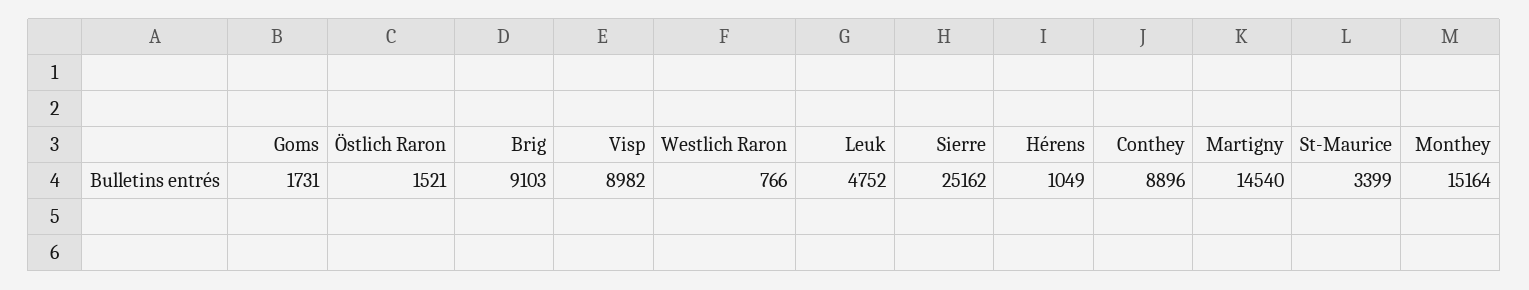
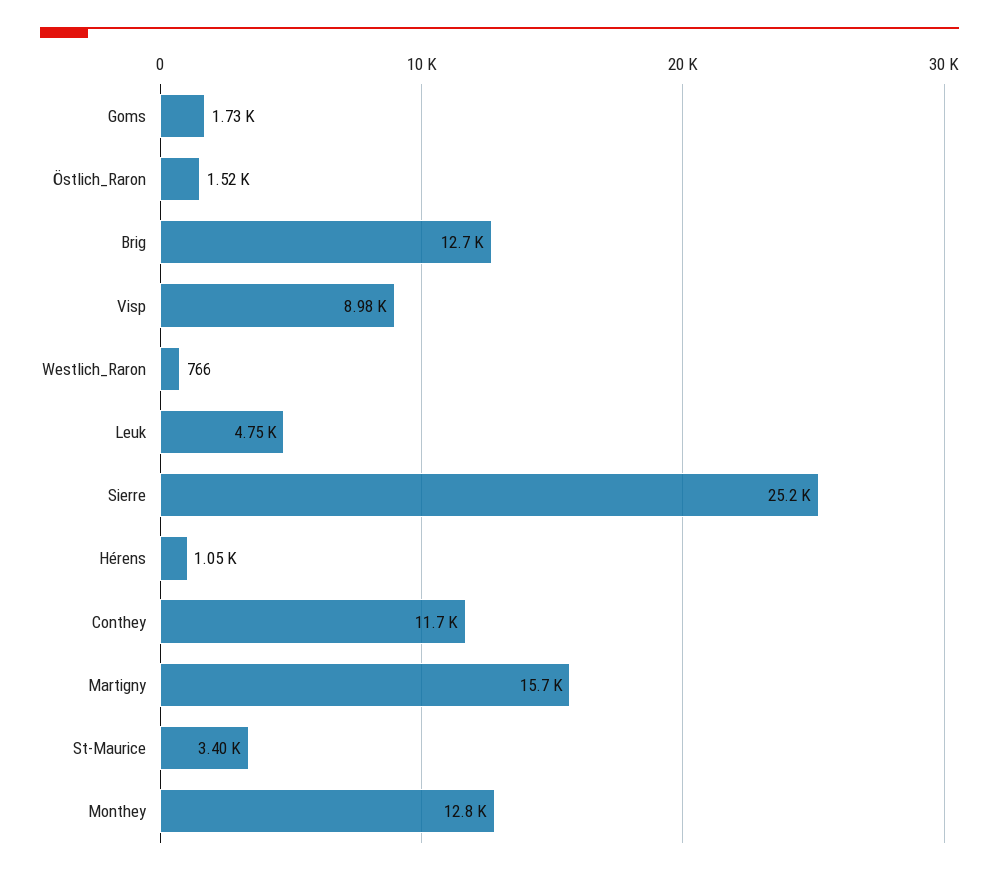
  {
    "Goms": 1731,
    "Östlich Raron": 1521,
-   "Brig": 9103,
+   "Brig": 12700,
    "Visp": 8982,
    "Westlich Raron": 766,
    "Leuk": 4752,
    "Sierre": 25162,
    "Hérens": 1049,
-   "Conthey": 8896,
+   "Conthey": 11700,
-   "Martigny": 14540,
+   "Martigny": 15700,
    "St-Maurice": 3399,
-   "Monthey": 15164
+   "Monthey": 12800
  }

